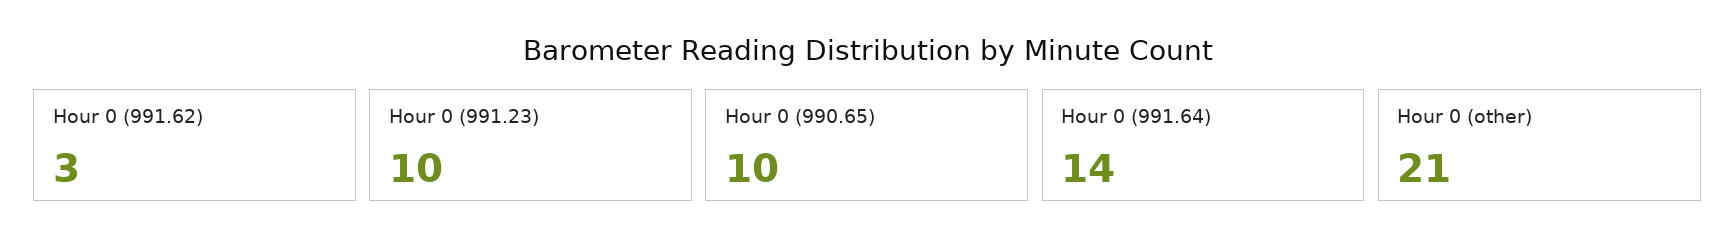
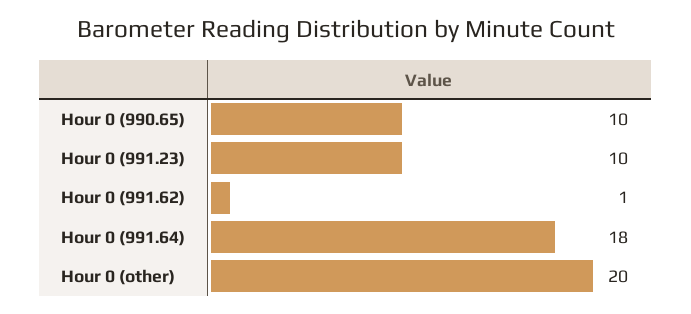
  {
-   "Hour 0 (991.62)": 3,
+   "Hour 0 (991.62)": 1,
    "Hour 0 (991.23)": 10,
    "Hour 0 (990.65)": 10,
-   "Hour 0 (991.64)": 14,
+   "Hour 0 (991.64)": 18,
-   "Hour 0 (other)": 21
+   "Hour 0 (other)": 20
  }

